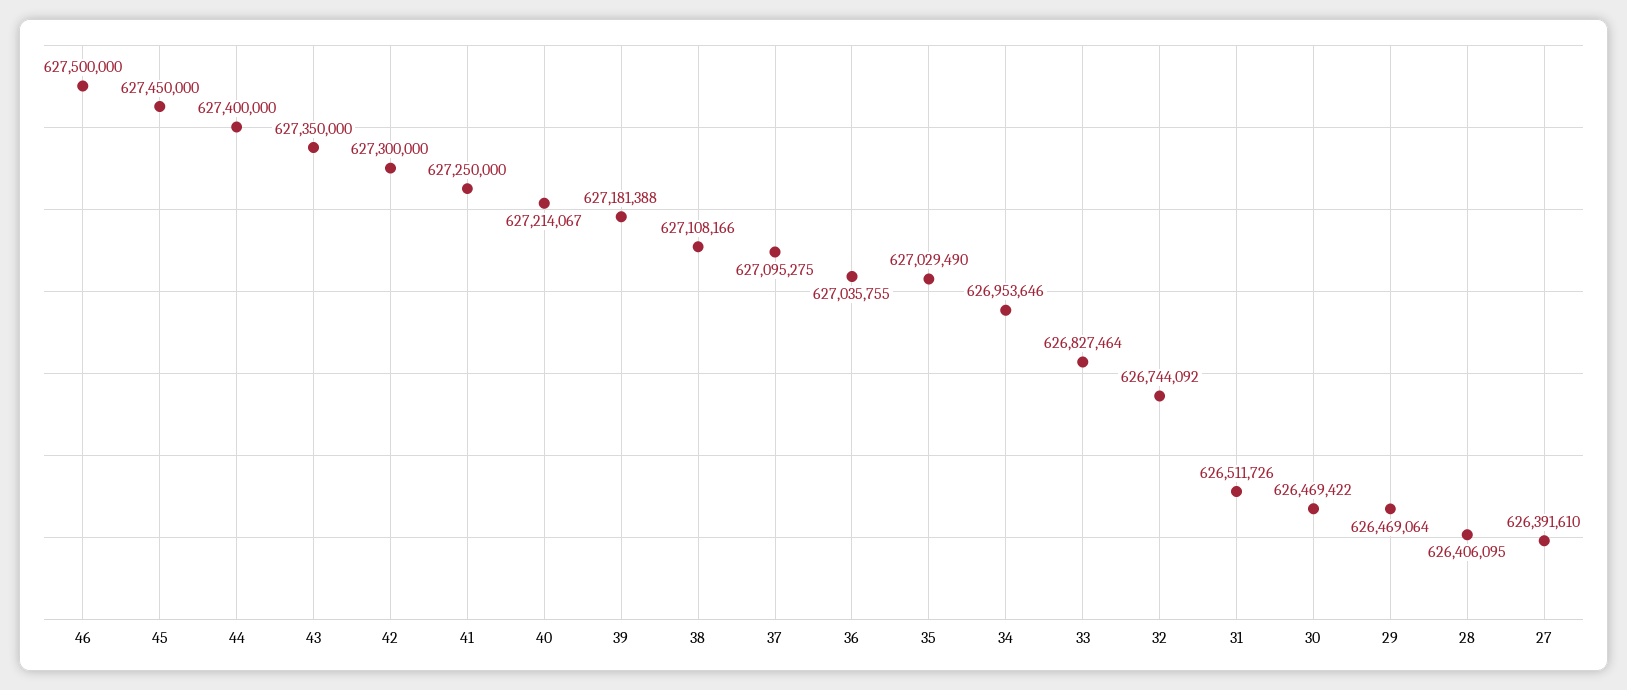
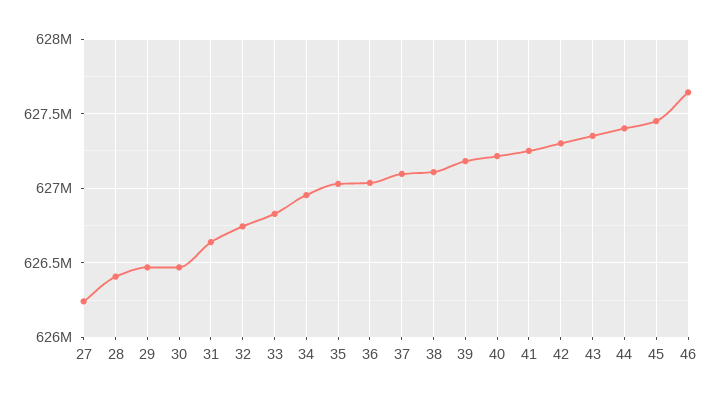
  {
-   "46": 627500000,
+   "46": 627650000,
    "45": 627450000,
    "44": 627400000,
    "43": 627350000,
    "42": 627300000,
    "41": 627250000,
    "40": 627214067,
    "39": 627181388,
    "38": 627108166,
    "37": 627095275,
    "36": 627035755,
    "35": 627029490,
    "34": 626953646,
    "33": 626827464,
    "32": 626744092,
-   "31": 626511726,
+   "31": 626650000,
    "30": 626469422,
    "29": 626469064,
    "28": 626406095,
-   "27": 626391610
+   "27": 626250000
  }

